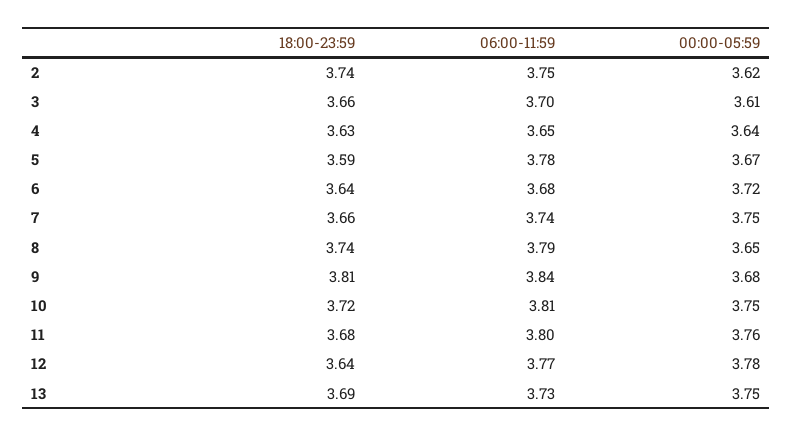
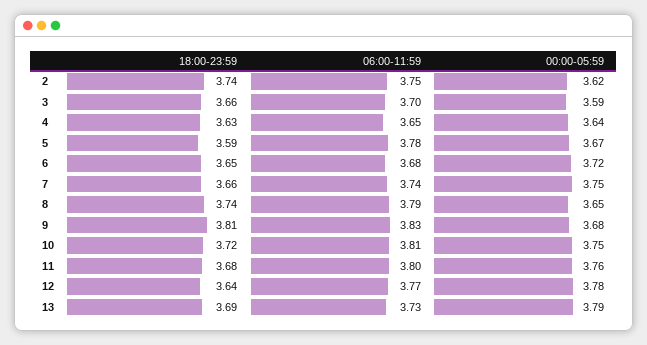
  {
    "18:00-23:59": {
      "2": 3.74,
      "3": 3.66,
      "4": 3.63,
      "5": 3.59,
-     "6": 3.64,
+     "6": 3.65,
      "7": 3.66,
      "8": 3.74,
      "9": 3.81,
      "10": 3.72,
      "11": 3.68,
      "12": 3.64,
      "13": 3.69
    },
    "06:00-11:59": {
      "2": 3.75,
      "3": 3.7,
      "4": 3.65,
      "5": 3.78,
      "6": 3.68,
      "7": 3.74,
      "8": 3.79,
-     "9": 3.84,
+     "9": 3.83,
      "10": 3.81,
      "11": 3.8,
      "12": 3.77,
      "13": 3.73
    },
    "00:00-05:59": {
      "2": 3.62,
-     "3": 3.61,
+     "3": 3.59,
      "4": 3.64,
      "5": 3.67,
      "6": 3.72,
      "7": 3.75,
      "8": 3.65,
      "9": 3.68,
      "10": 3.75,
      "11": 3.76,
      "12": 3.78,
-     "13": 3.75
+     "13": 3.79
    }
  }

